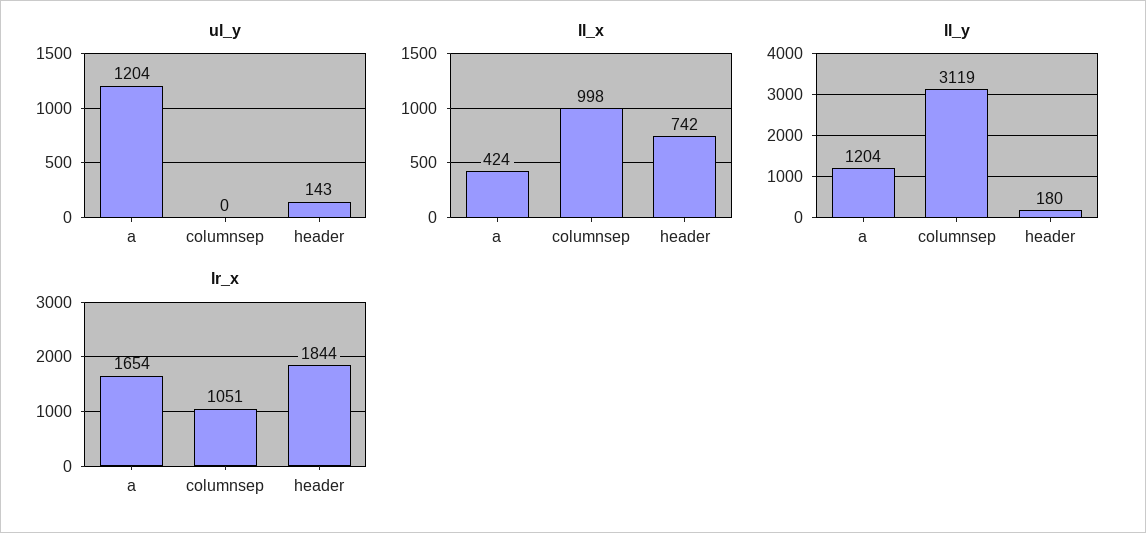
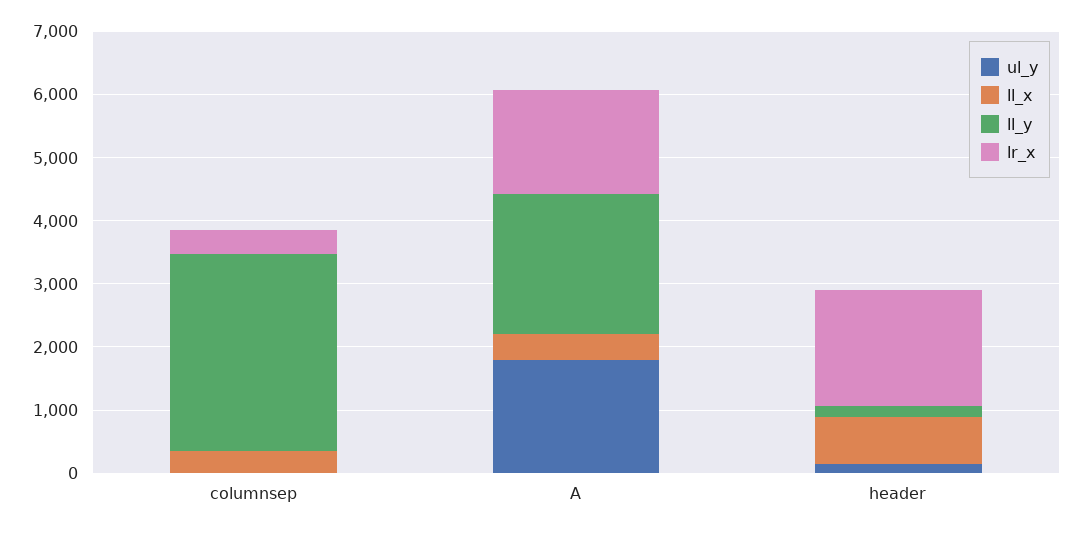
  {
    "ul_y": {
-     "a": 1204,
+     "a": 1800,
      "columnsep": 0,
      "header": 143
    },
    "ll_x": {
      "a": 424,
-     "columnsep": 998,
+     "columnsep": 400,
      "header": 742
    },
    "ll_y": {
-     "a": 1204,
+     "a": 2200,
      "columnsep": 3119,
      "header": 180
    },
    "lr_x": {
      "a": 1654,
-     "columnsep": 1051,
+     "columnsep": 400,
      "header": 1844
    }
  }

